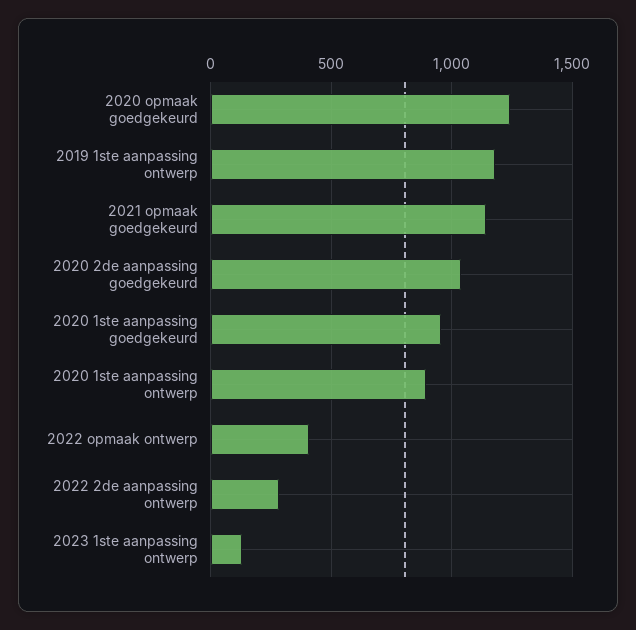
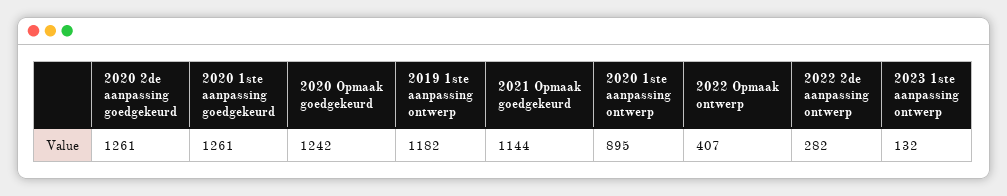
  {
    "2020 opmaak goedgekeurd": 1242,
    "2019 1ste aanpassing ontwerp": 1182,
    "2021 opmaak goedgekeurd": 1144,
-   "2020 2de aanpassing goedgekeurd": 1050,
+   "2020 2de aanpassing goedgekeurd": 1261,
-   "2020 1ste aanpassing goedgekeurd": 950,
+   "2020 1ste aanpassing goedgekeurd": 1261,
    "2020 1ste aanpassing ontwerp": 895,
    "2022 opmaak ontwerp": 407,
    "2022 2de aanpassing ontwerp": 282,
    "2023 1ste aanpassing ontwerp": 132
  }

